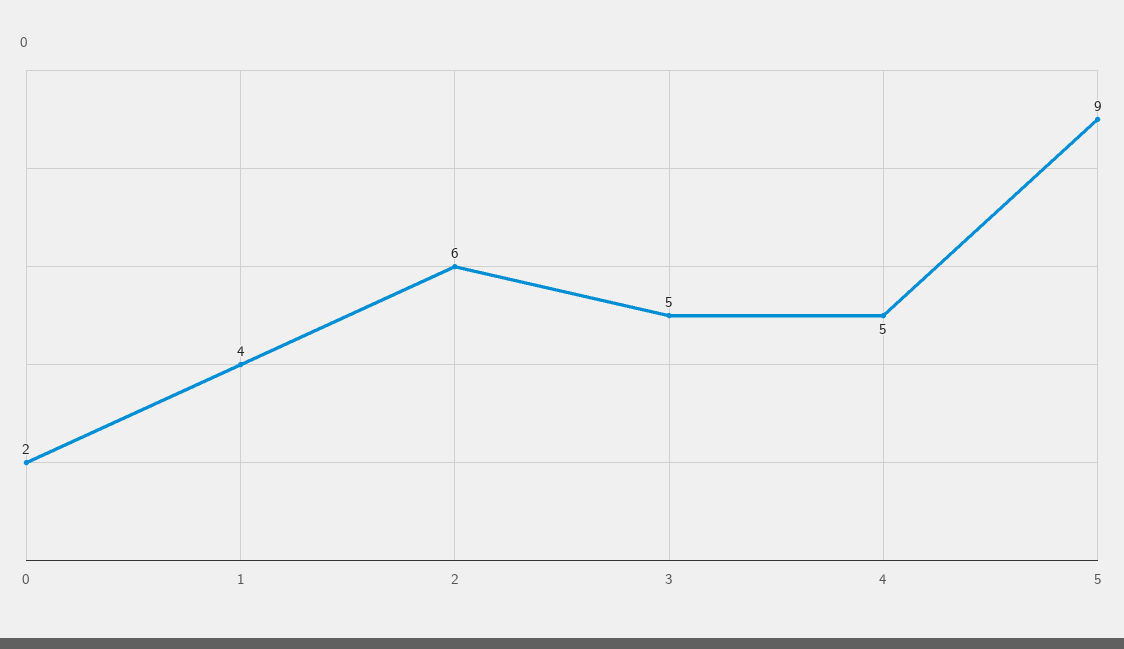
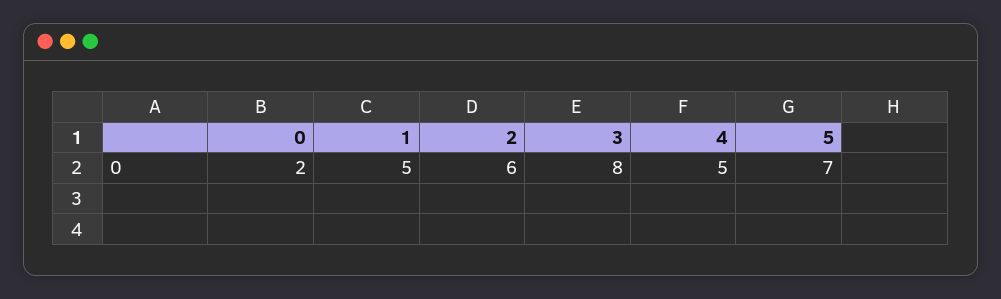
  {
    "0": 2,
-   "1": 4,
+   "1": 5,
    "2": 6,
-   "3": 5,
+   "3": 8,
    "4": 5,
-   "5": 9
+   "5": 7
  }

